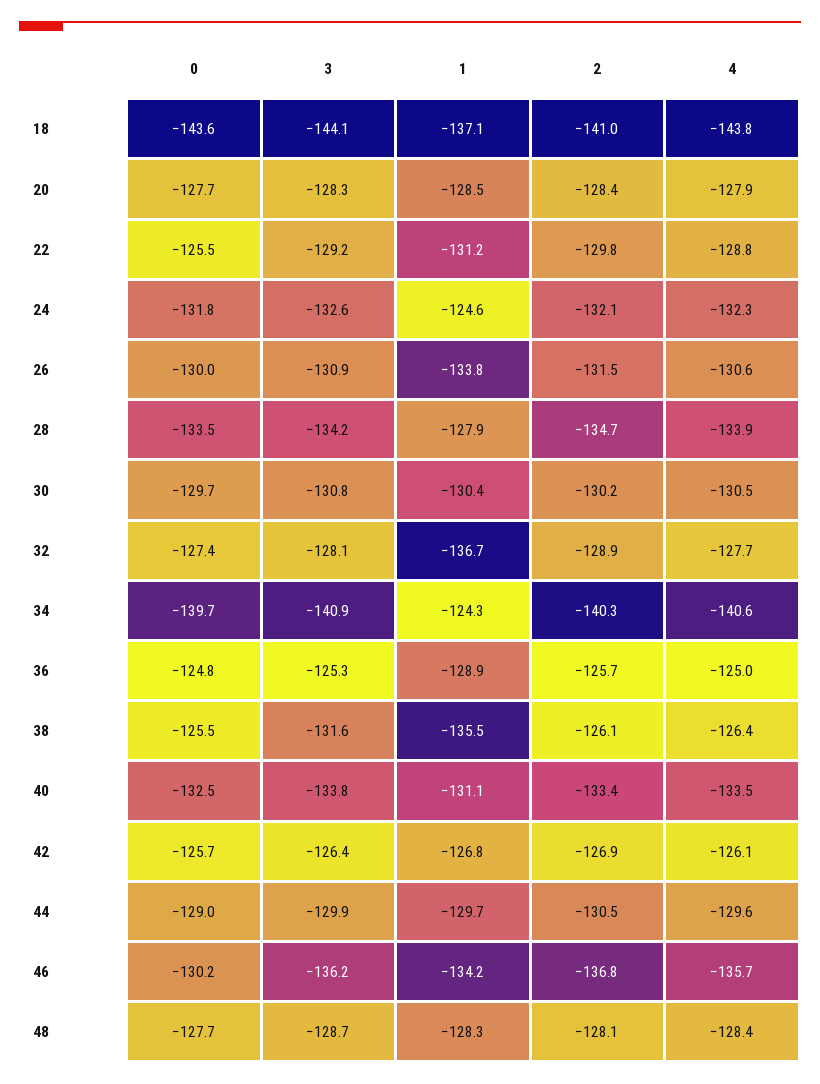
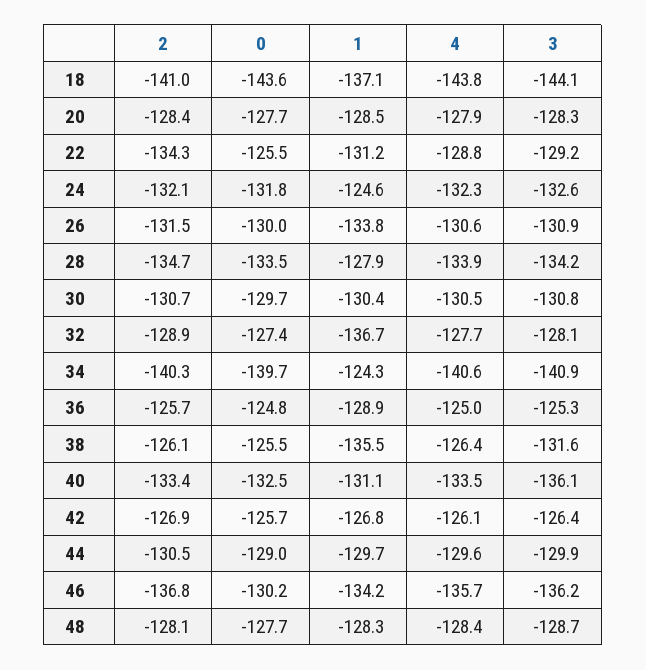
  {
    "0": {
      "18": -143.6,
      "20": -127.7,
      "22": -125.5,
      "24": -131.8,
      "26": -130,
      "28": -133.5,
      "30": -129.7,
      "32": -127.4,
      "34": -139.7,
      "36": -124.8,
      "38": -125.5,
      "40": -132.5,
      "42": -125.7,
      "44": -129,
      "46": -130.2,
      "48": -127.7
    },
    "3": {
      "18": -144.1,
      "20": -128.3,
      "22": -129.2,
      "24": -132.6,
      "26": -130.9,
      "28": -134.2,
      "30": -130.8,
      "32": -128.1,
      "34": -140.9,
      "36": -125.3,
      "38": -131.6,
-     "40": -133.8,
+     "40": -136.1,
      "42": -126.4,
      "44": -129.9,
      "46": -136.2,
      "48": -128.7
    },
    "1": {
      "18": -137.1,
      "20": -128.5,
      "22": -131.2,
      "24": -124.6,
      "26": -133.8,
      "28": -127.9,
      "30": -130.4,
      "32": -136.7,
      "34": -124.3,
      "36": -128.9,
      "38": -135.5,
      "40": -131.1,
      "42": -126.8,
      "44": -129.7,
      "46": -134.2,
      "48": -128.3
    },
    "2": {
      "18": -141,
      "20": -128.4,
-     "22": -129.8,
+     "22": -134.3,
      "24": -132.1,
      "26": -131.5,
      "28": -134.7,
-     "30": -130.2,
+     "30": -130.7,
      "32": -128.9,
      "34": -140.3,
      "36": -125.7,
      "38": -126.1,
      "40": -133.4,
      "42": -126.9,
      "44": -130.5,
      "46": -136.8,
      "48": -128.1
    },
    "4": {
      "18": -143.8,
      "20": -127.9,
      "22": -128.8,
      "24": -132.3,
      "26": -130.6,
      "28": -133.9,
      "30": -130.5,
      "32": -127.7,
      "34": -140.6,
      "36": -125,
      "38": -126.4,
      "40": -133.5,
      "42": -126.1,
      "44": -129.6,
      "46": -135.7,
      "48": -128.4
    }
  }

